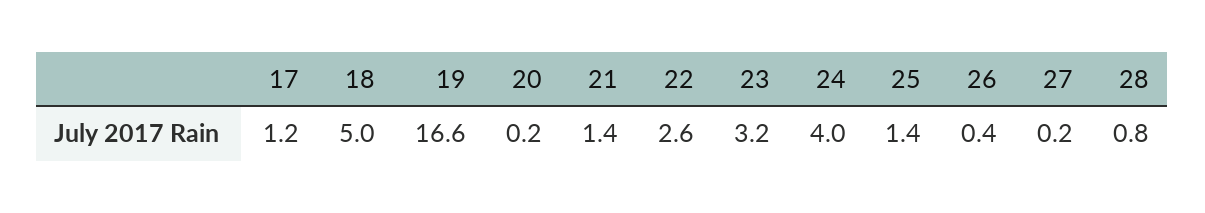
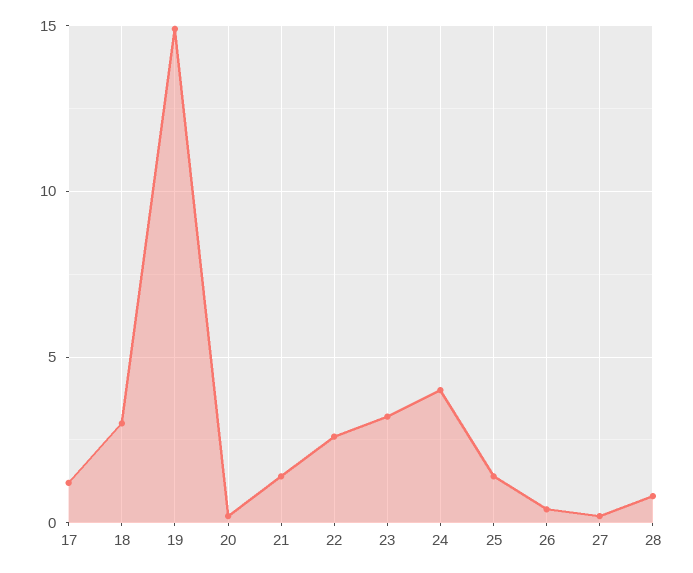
  {
    "17": 1.2,
-   "18": 5,
+   "18": 3,
-   "19": 16.6,
+   "19": 15,
    "20": 0.2,
    "21": 1.4,
    "22": 2.6,
    "23": 3.2,
    "24": 4,
    "25": 1.4,
    "26": 0.4,
    "27": 0.2,
    "28": 0.8
  }

